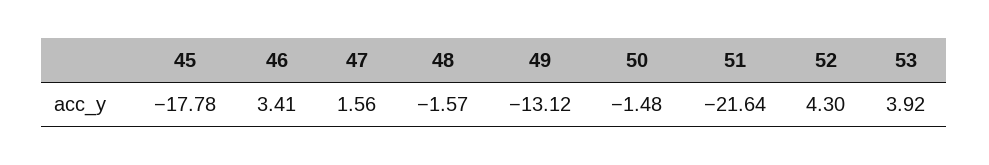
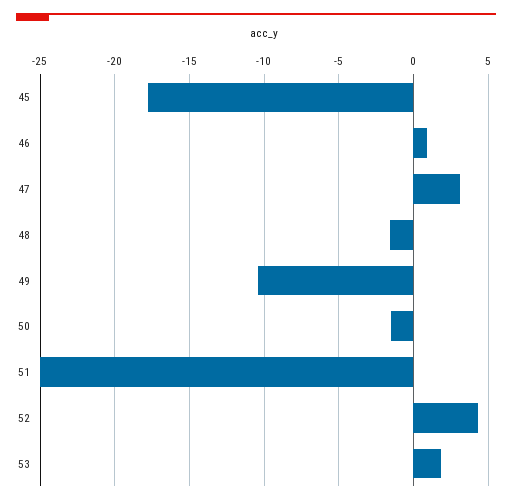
  {
    "45": -17.78,
-   "46": 3.41,
+   "46": 1,
-   "47": 1.56,
+   "47": 3,
    "48": -1.57,
-   "49": -13.12,
+   "49": -10.5,
    "50": -1.48,
-   "51": -21.64,
+   "51": -25,
    "52": 4.3,
-   "53": 3.92
+   "53": 2
  }

